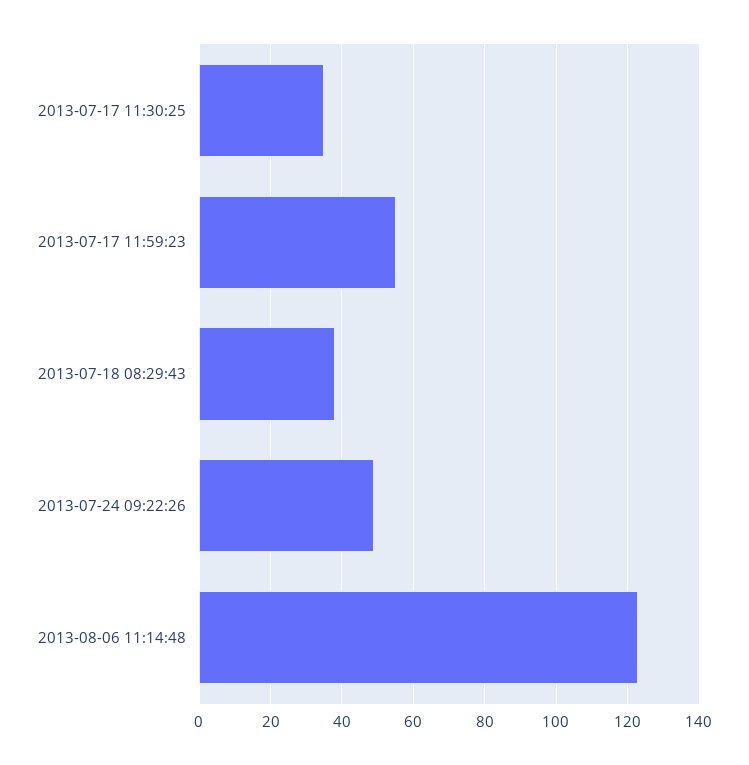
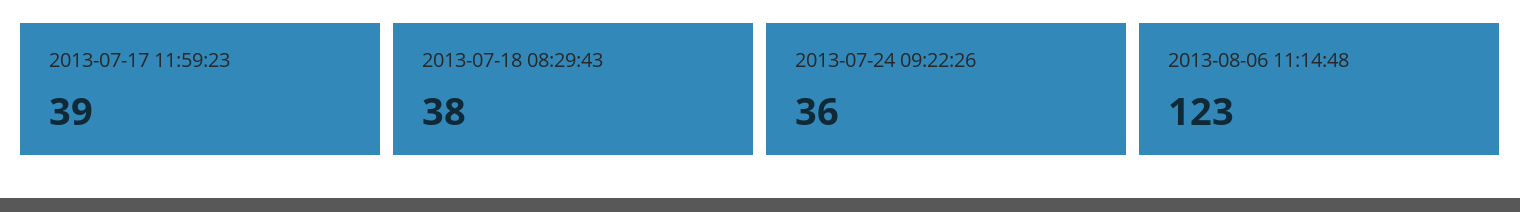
  {
-   "2013-07-17 11:30:25": 35,
-   "2013-07-17 11:59:23": 55,
+   "2013-07-17 11:59:23": 39,
    "2013-07-18 08:29:43": 38,
-   "2013-07-24 09:22:26": 50,
+   "2013-07-24 09:22:26": 36,
    "2013-08-06 11:14:48": 123
  }

